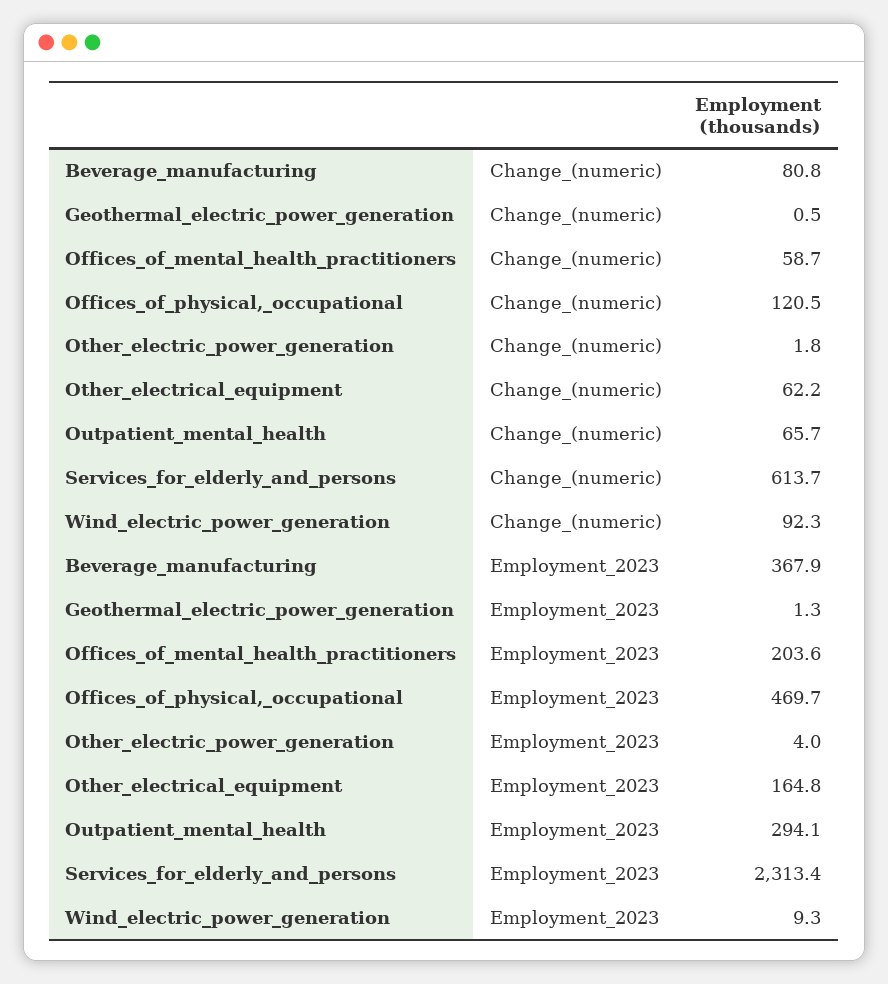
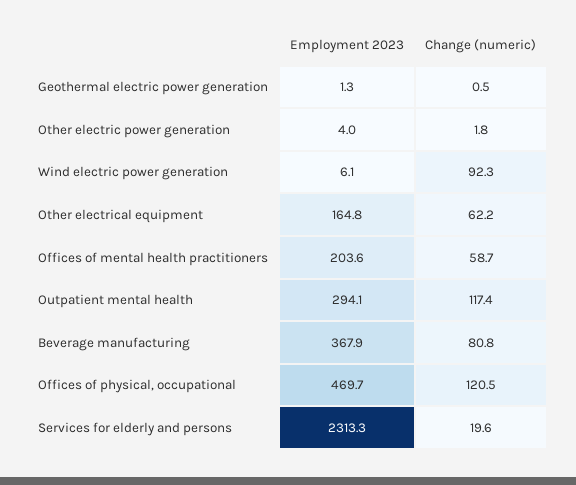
  {
    "Beverage_manufacturing": {
      "Change_(numeric)": 80.8,
      "Employment_2023": 367.9
    },
    "Geothermal_electric_power_generation": {
      "Change_(numeric)": 0.5,
      "Employment_2023": 1.3
    },
    "Offices_of_mental_health_practitioners": {
      "Change_(numeric)": 58.7,
      "Employment_2023": 203.6
    },
    "Offices_of_physical,_occupational": {
      "Change_(numeric)": 120.5,
      "Employment_2023": 469.7
    },
    "Other_electric_power_generation": {
      "Change_(numeric)": 1.8,
      "Employment_2023": 4
    },
    "Other_electrical_equipment": {
      "Change_(numeric)": 62.2,
      "Employment_2023": 164.8
    },
    "Outpatient_mental_health": {
-     "Change_(numeric)": 65.7,
+     "Change_(numeric)": 117.4,
      "Employment_2023": 294.1
    },
    "Services_for_elderly_and_persons": {
-     "Change_(numeric)": 613.7,
+     "Change_(numeric)": 19.6,
-     "Employment_2023": 2313.4
+     "Employment_2023": 2313.3
    },
    "Wind_electric_power_generation": {
      "Change_(numeric)": 92.3,
-     "Employment_2023": 9.3
+     "Employment_2023": 6.1
    }
  }

